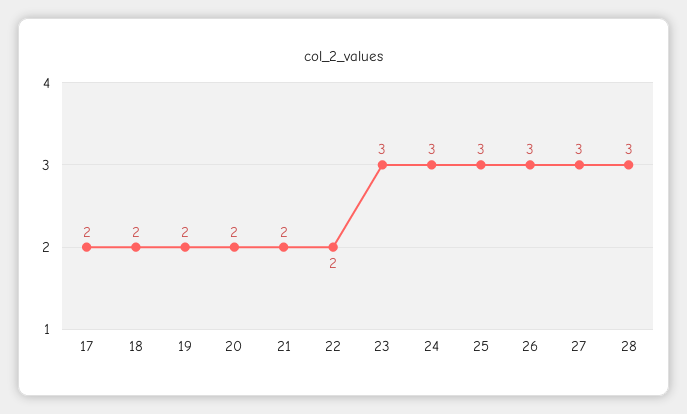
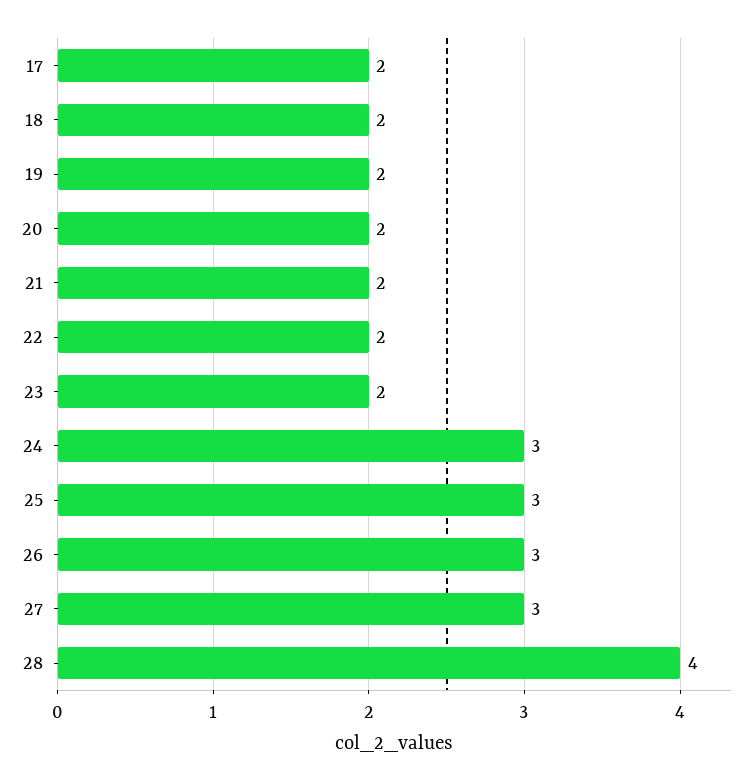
  {
    "17": 2,
    "18": 2,
    "19": 2,
    "20": 2,
    "21": 2,
    "22": 2,
-   "23": 3,
+   "23": 2,
    "24": 3,
    "25": 3,
    "26": 3,
    "27": 3,
-   "28": 3
+   "28": 4
  }

